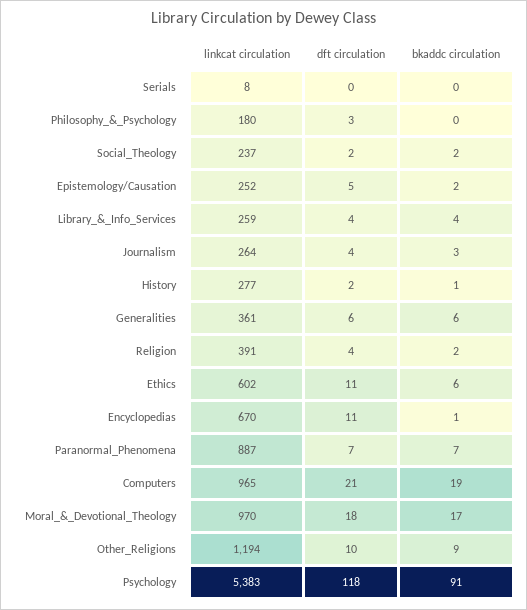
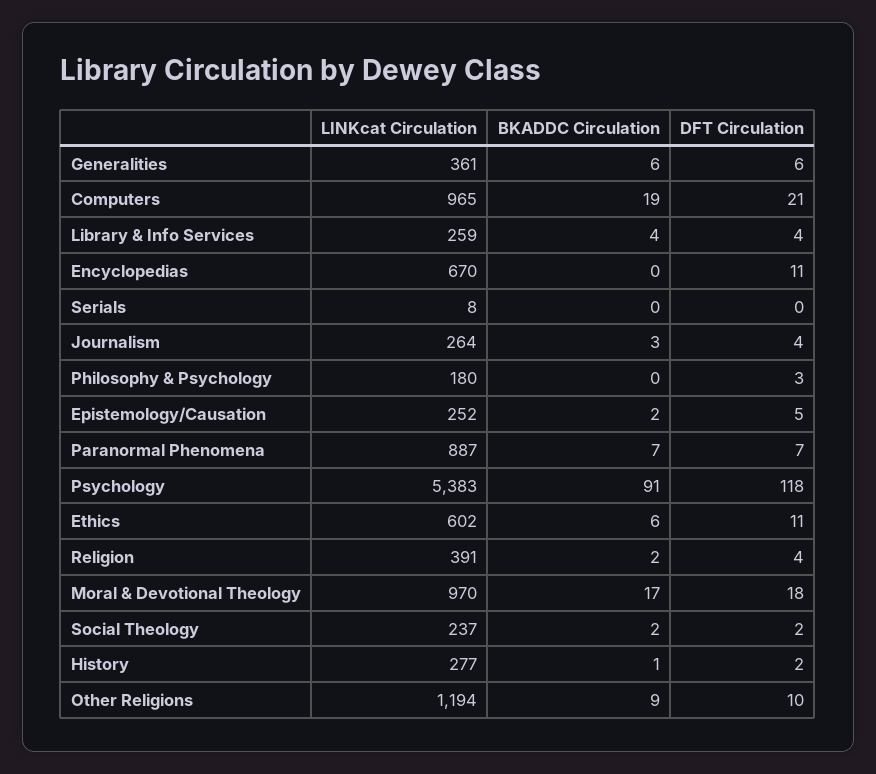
  {
    "linkcat circulation": {
      "Serials": 8,
      "Philosophy_&_Psychology": 180,
      "Social_Theology": 237,
      "Epistemology/Causation": 252,
      "Library_&_Info_Services": 259,
      "Journalism": 264,
      "History": 277,
      "Generalities": 361,
      "Religion": 391,
      "Ethics": 602,
      "Encyclopedias": 670,
      "Paranormal_Phenomena": 887,
      "Computers": 965,
      "Moral_&_Devotional_Theology": 970,
      "Other_Religions": 1194,
      "Psychology": 5383
    },
    "dft circulation": {
      "Serials": 0,
      "Philosophy_&_Psychology": 3,
      "Social_Theology": 2,
      "Epistemology/Causation": 5,
      "Library_&_Info_Services": 4,
      "Journalism": 4,
      "History": 2,
      "Generalities": 6,
      "Religion": 4,
      "Ethics": 11,
      "Encyclopedias": 11,
      "Paranormal_Phenomena": 7,
      "Computers": 21,
      "Moral_&_Devotional_Theology": 18,
      "Other_Religions": 10,
      "Psychology": 118
    },
    "bkaddc circulation": {
      "Serials": 0,
      "Philosophy_&_Psychology": 0,
      "Social_Theology": 2,
      "Epistemology/Causation": 2,
      "Library_&_Info_Services": 4,
      "Journalism": 3,
      "History": 1,
      "Generalities": 6,
      "Religion": 2,
      "Ethics": 6,
-     "Encyclopedias": 1,
+     "Encyclopedias": 0,
      "Paranormal_Phenomena": 7,
      "Computers": 19,
      "Moral_&_Devotional_Theology": 17,
      "Other_Religions": 9,
      "Psychology": 91
    }
  }

